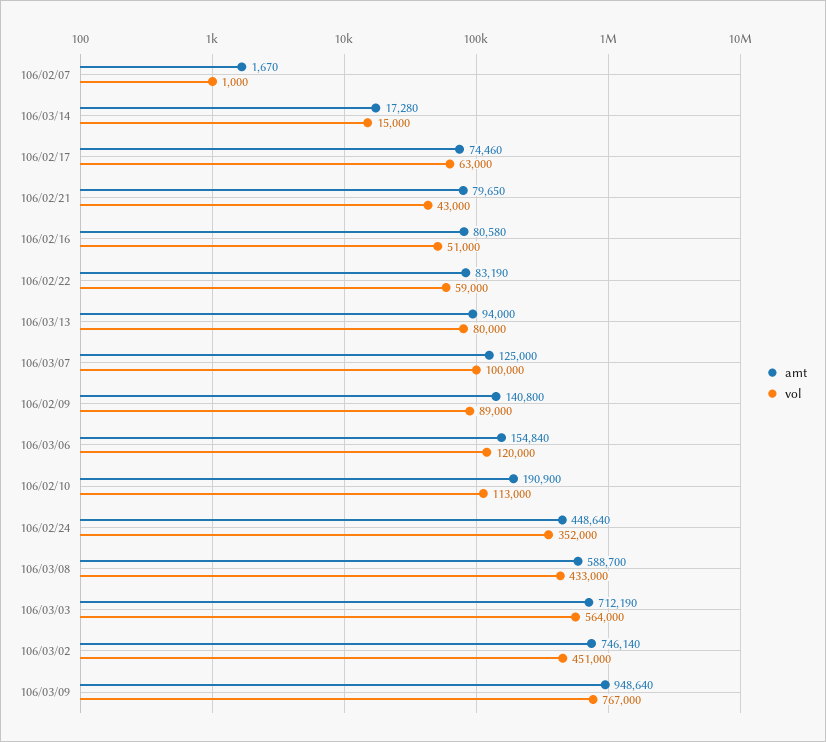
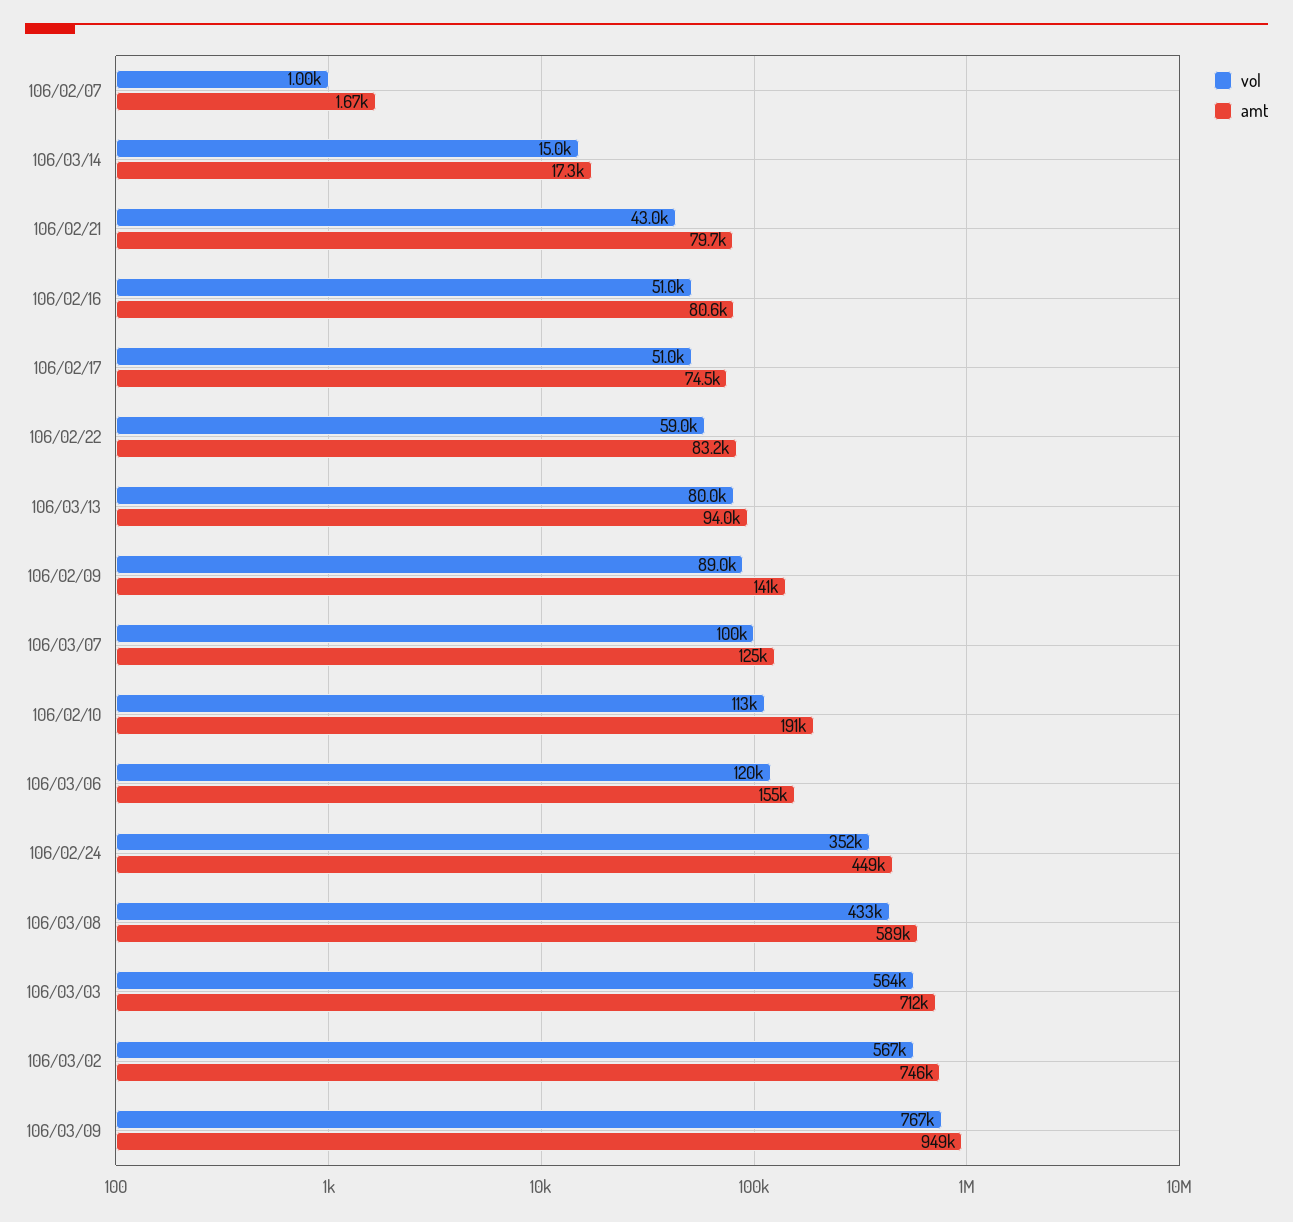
  {
    "amt": {
      "106/02/07": 1670,
      "106/03/14": 17280,
      "106/02/17": 74460,
      "106/02/21": 79650,
      "106/02/16": 80580,
      "106/02/22": 83190,
      "106/03/13": 94000,
      "106/03/07": 125000,
      "106/02/09": 140800,
      "106/03/06": 154840,
      "106/02/10": 190900,
      "106/02/24": 448640,
      "106/03/08": 588700,
      "106/03/03": 712190,
      "106/03/02": 746140,
      "106/03/09": 948640
    },
    "vol": {
      "106/02/07": 1000,
      "106/03/14": 15000,
-     "106/02/17": 63000,
+     "106/02/17": 51000,
      "106/02/21": 43000,
      "106/02/16": 51000,
      "106/02/22": 59000,
      "106/03/13": 80000,
      "106/03/07": 100000,
      "106/02/09": 89000,
      "106/03/06": 120000,
      "106/02/10": 113000,
      "106/02/24": 352000,
      "106/03/08": 433000,
      "106/03/03": 564000,
-     "106/03/02": 451000,
+     "106/03/02": 567000,
      "106/03/09": 767000
    }
  }

